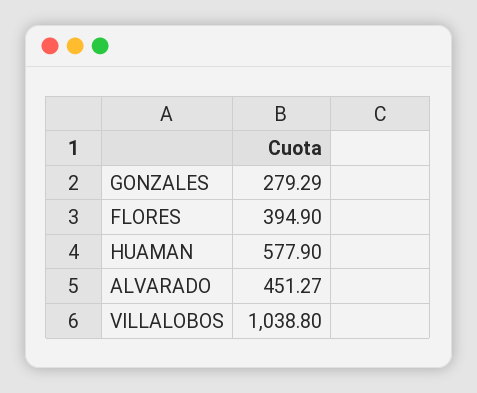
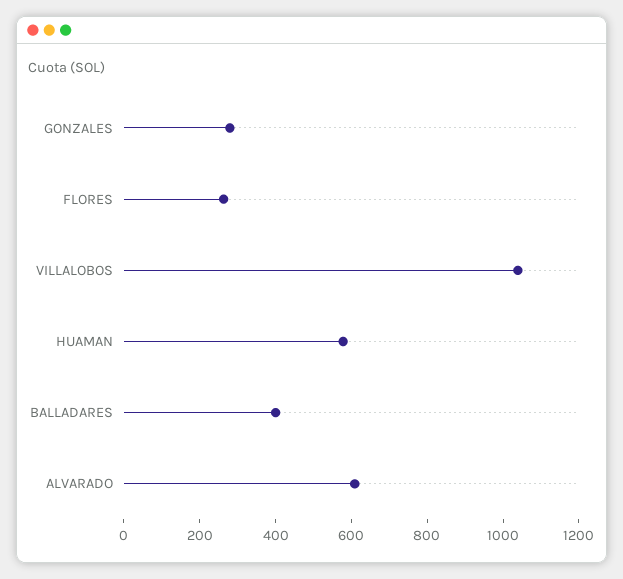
  {
    "GONZALES": 279.29,
-   "FLORES": 394.9,
+   "FLORES": 250,
    "HUAMAN": 577.9,
-   "ALVARADO": 451.27,
+   "ALVARADO": 600,
-   "VILLALOBOS": 1038.8
+   "VILLALOBOS": 1038.8,
+   "BALLADARES": 400
  }

